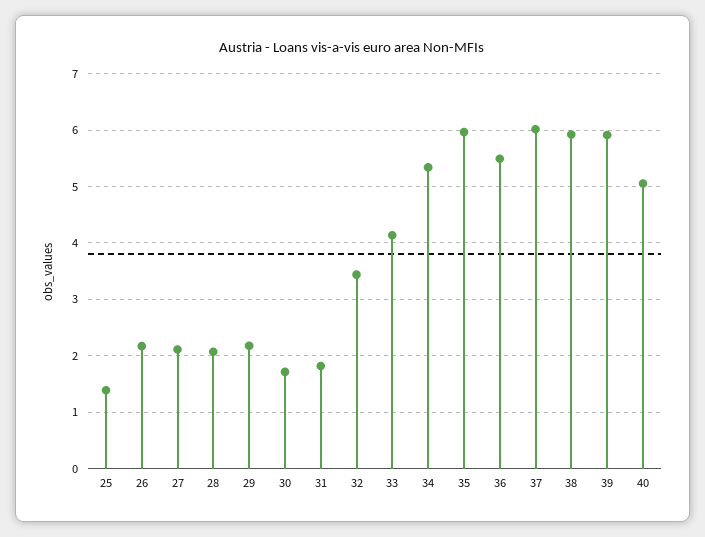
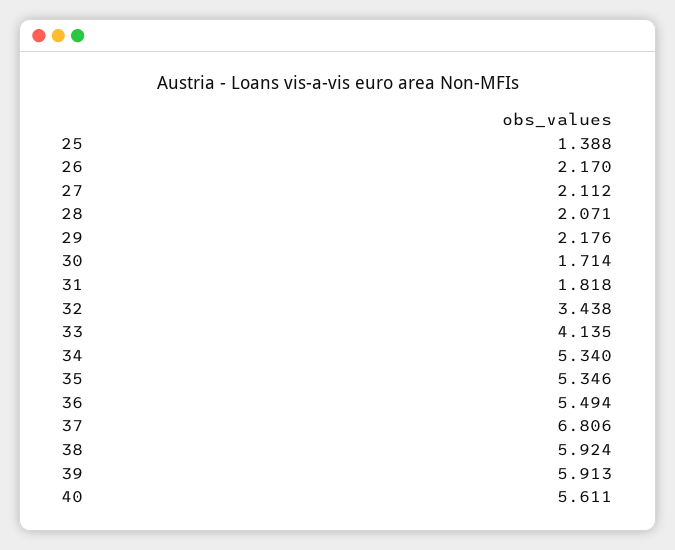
  {
    "25": 1.388,
    "26": 2.17,
    "27": 2.112,
    "28": 2.071,
    "29": 2.176,
    "30": 1.714,
    "31": 1.818,
    "32": 3.438,
    "33": 4.135,
    "34": 5.34,
-   "35": 6,
+   "35": 5.346,
    "36": 5.494,
-   "37": 6,
+   "37": 6.806,
    "38": 5.924,
    "39": 5.913,
-   "40": 5
+   "40": 5.611
  }

